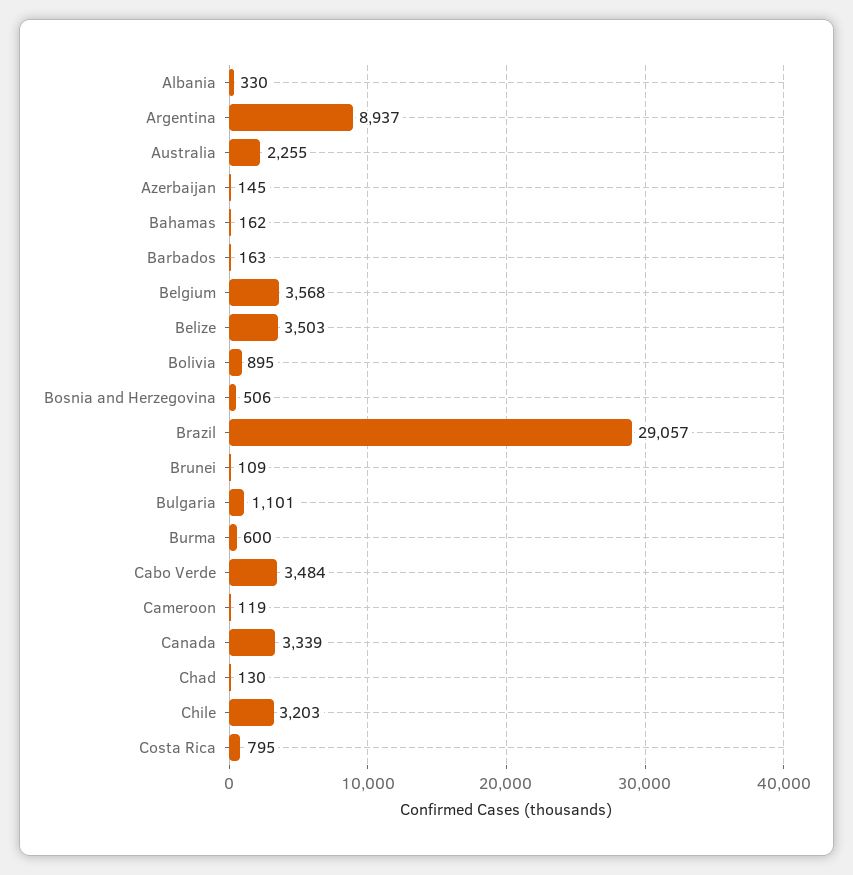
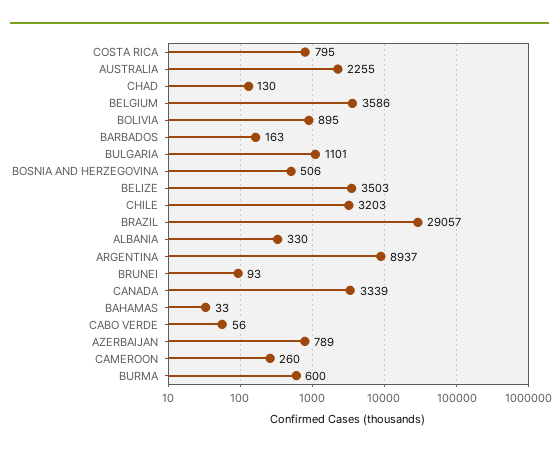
  {
    "Albania": 330,
    "Argentina": 8937,
    "Australia": 2255,
-   "Azerbaijan": 145,
+   "Azerbaijan": 789,
-   "Bahamas": 162,
+   "Bahamas": 33,
    "Barbados": 163,
-   "Belgium": 3568,
+   "Belgium": 3586,
    "Belize": 3503,
    "Bolivia": 895,
    "Bosnia and Herzegovina": 506,
    "Brazil": 29057,
-   "Brunei": 109,
+   "Brunei": 93,
    "Bulgaria": 1101,
    "Burma": 600,
-   "Cabo Verde": 3484,
+   "Cabo Verde": 56,
-   "Cameroon": 119,
+   "Cameroon": 260,
    "Canada": 3339,
    "Chad": 130,
    "Chile": 3203,
    "Costa Rica": 795
  }

